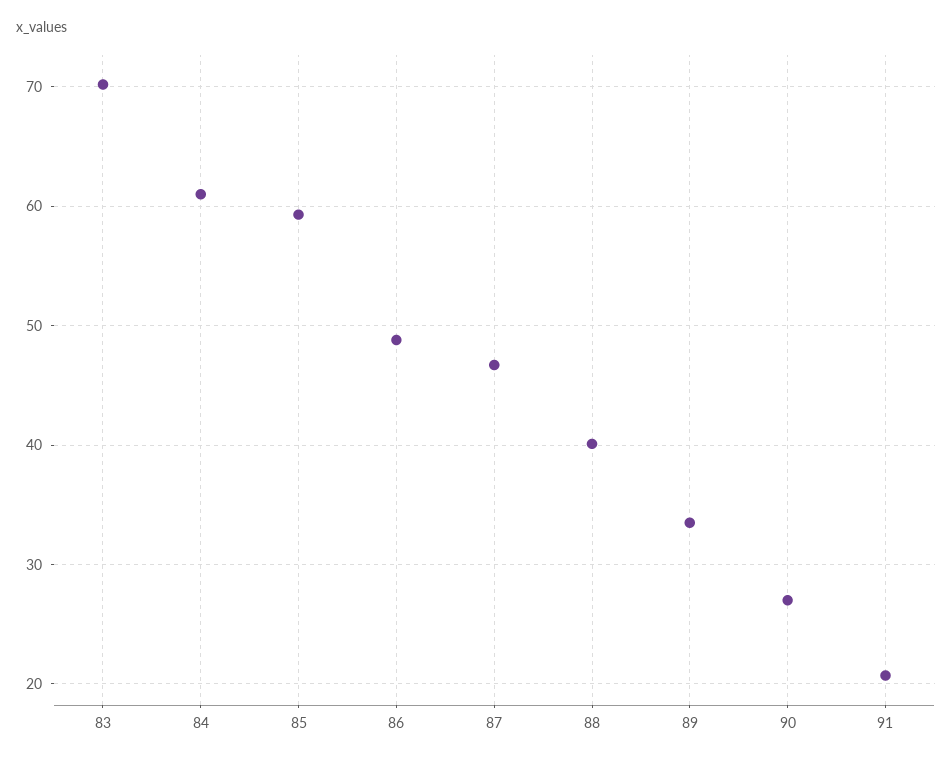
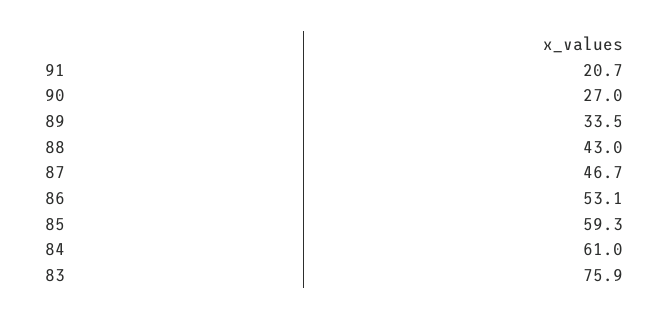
  {
-   "83": 70,
+   "83": 75.9,
    "84": 61,
    "85": 59.3,
-   "86": 49,
+   "86": 53.1,
    "87": 46.7,
-   "88": 40,
+   "88": 43,
    "89": 33.5,
    "90": 27,
    "91": 20.7
  }

